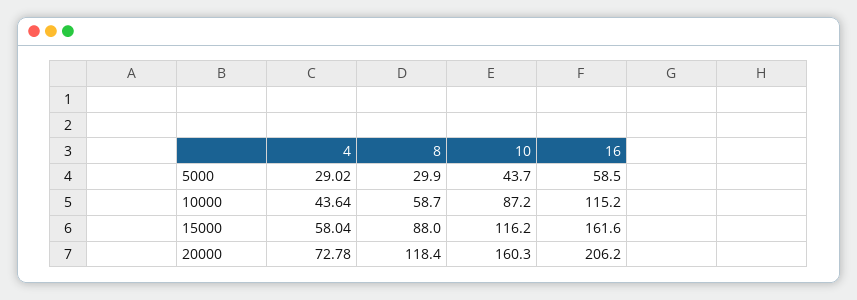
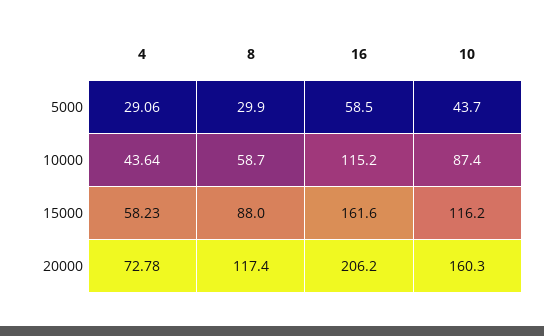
  {
    "4": {
-     "5000": 29.02,
+     "5000": 29.06,
      "10000": 43.64,
-     "15000": 58.04,
+     "15000": 58.23,
      "20000": 72.78
    },
    "8": {
      "5000": 29.9,
      "10000": 58.7,
      "15000": 88,
-     "20000": 118.4
+     "20000": 117.4
    },
    "10": {
      "5000": 43.7,
-     "10000": 87.2,
+     "10000": 87.4,
      "15000": 116.2,
      "20000": 160.3
    },
    "16": {
      "5000": 58.5,
      "10000": 115.2,
      "15000": 161.6,
      "20000": 206.2
    }
  }

